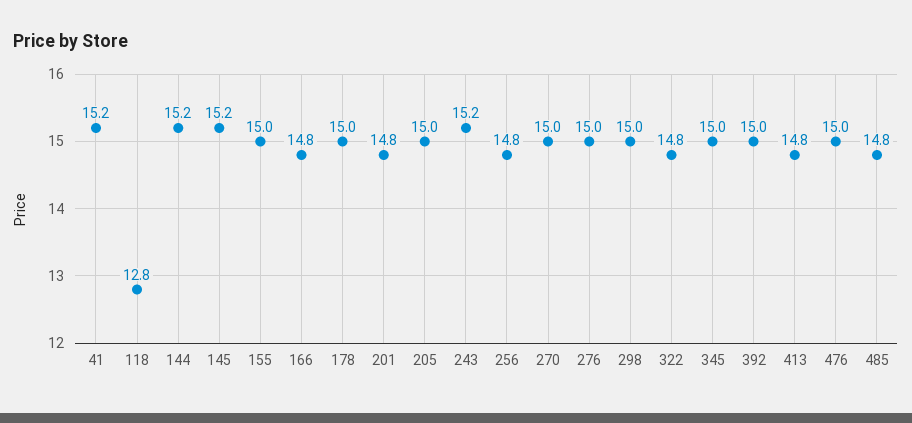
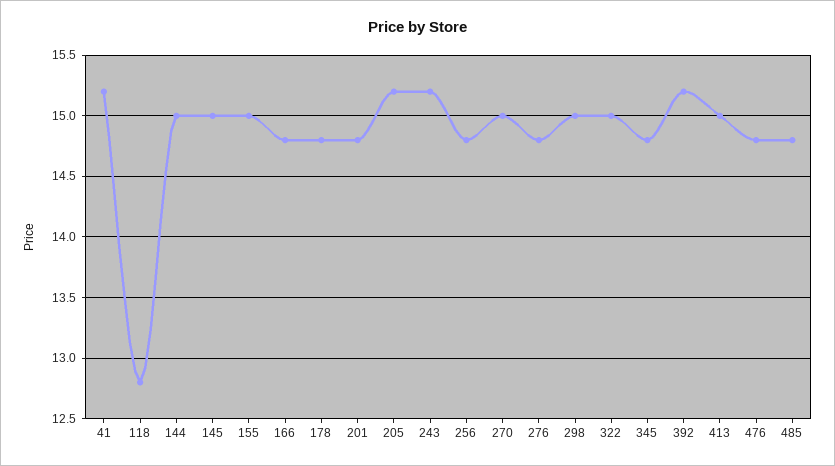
  {
    "41": 15.2,
    "118": 12.8,
-   "144": 15.2,
+   "144": 15,
-   "145": 15.2,
+   "145": 15,
    "155": 15,
    "166": 14.8,
-   "178": 15,
+   "178": 14.8,
    "201": 14.8,
-   "205": 15,
+   "205": 15.2,
    "243": 15.2,
    "256": 14.8,
    "270": 15,
-   "276": 15,
+   "276": 14.8,
    "298": 15,
-   "322": 14.8,
+   "322": 15,
-   "345": 15,
+   "345": 14.8,
-   "392": 15,
+   "392": 15.2,
-   "413": 14.8,
+   "413": 15,
-   "476": 15,
+   "476": 14.8,
    "485": 14.8
  }

